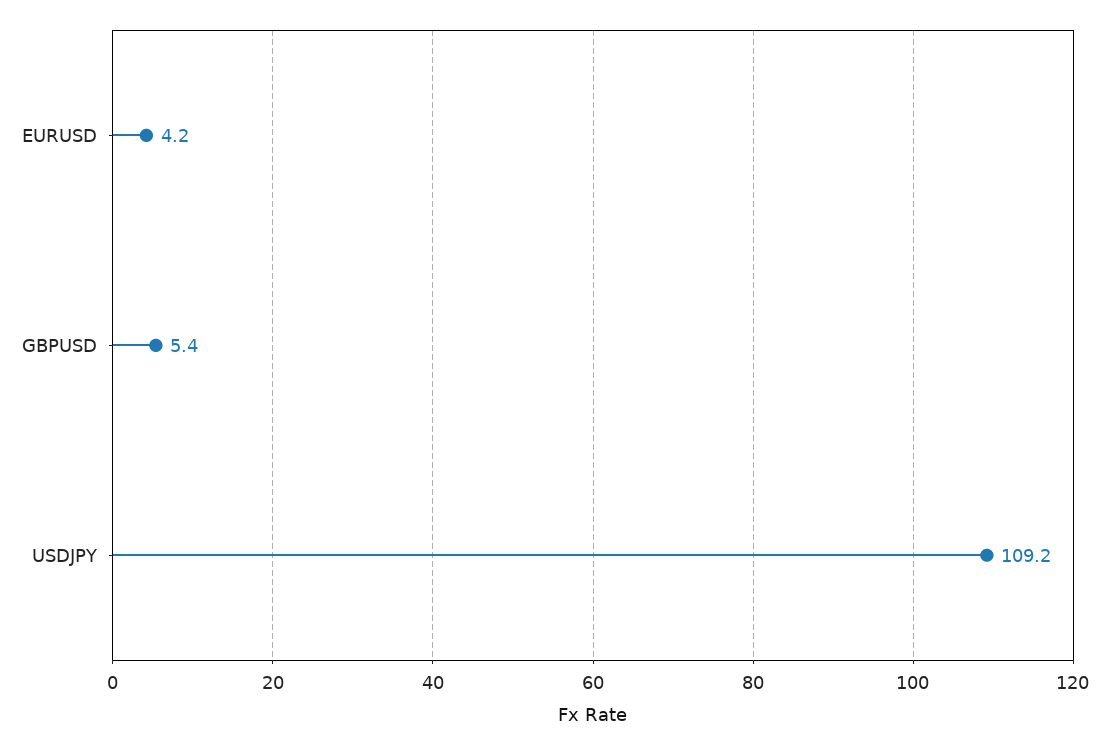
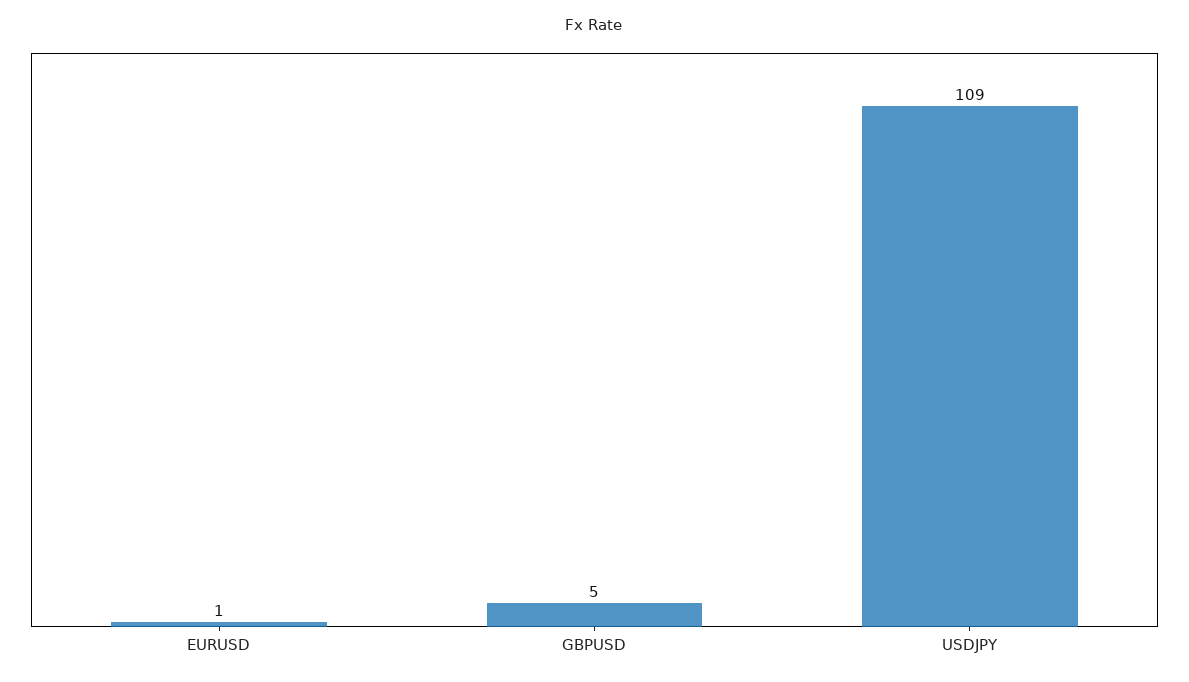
  {
-   "EURUSD": 4.2,
+   "EURUSD": 1,
    "GBPUSD": 5.4,
    "USDJPY": 109.2
  }

